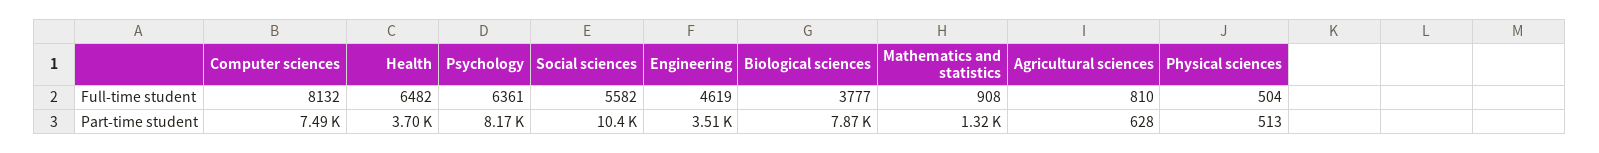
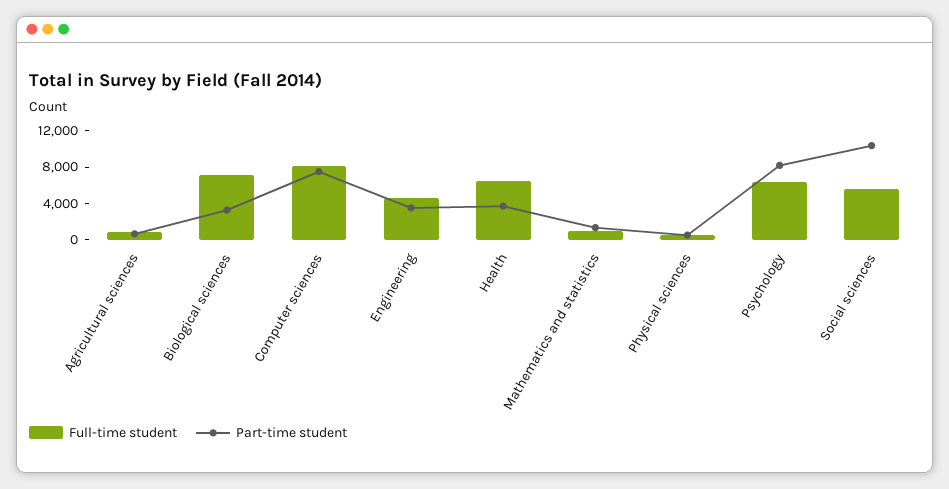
  {
    "Full-time student": {
      "Computer sciences": 8132,
      "Health": 6482,
      "Psychology": 6361,
      "Social sciences": 5582,
      "Engineering": 4619,
-     "Biological sciences": 3777,
+     "Biological sciences": 7000,
      "Mathematics and statistics": 908,
      "Agricultural sciences": 810,
      "Physical sciences": 504
    },
    "Part-time student": {
      "Computer sciences": 7490,
      "Health": 3700,
      "Psychology": 8170,
      "Social sciences": 10400,
      "Engineering": 3510,
-     "Biological sciences": 7870,
+     "Biological sciences": 3000,
      "Mathematics and statistics": 1320,
      "Agricultural sciences": 628,
      "Physical sciences": 513
    }
  }

